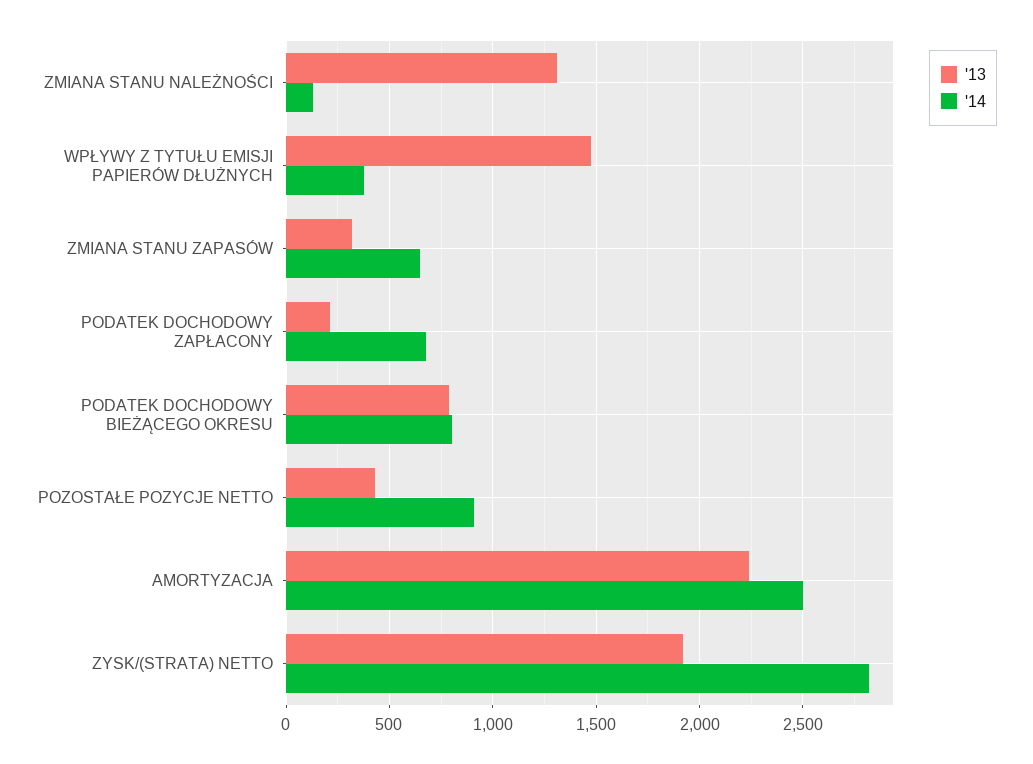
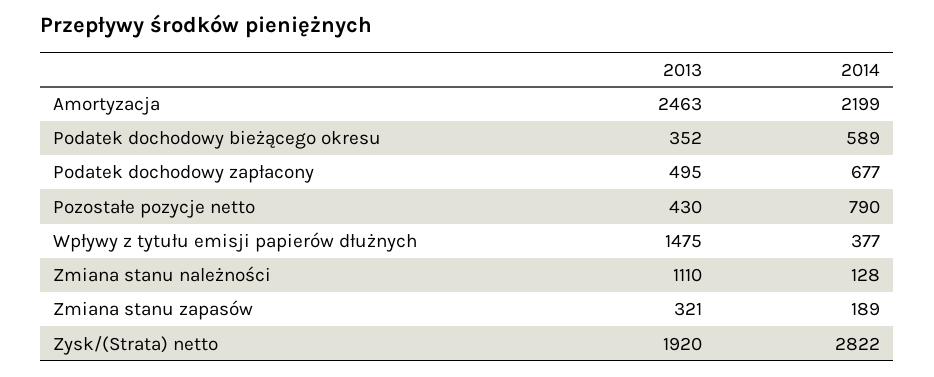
  {
    "'13": {
-     "ZMIANA STANU NALEŻNOŚCI": 1300,
+     "ZMIANA STANU NALEŻNOŚCI": 1110,
      "WPŁYWY Z TYTUŁU EMISJI PAPIERÓW DŁUŻNYCH": 1475,
      "ZMIANA STANU ZAPASÓW": 321,
-     "PODATEK DOCHODOWY ZAPŁACONY": 200,
+     "PODATEK DOCHODOWY ZAPŁACONY": 495,
-     "PODATEK DOCHODOWY BIEŻĄCEGO OKRESU": 800,
+     "PODATEK DOCHODOWY BIEŻĄCEGO OKRESU": 352,
      "POZOSTAŁE POZYCJE NETTO": 430,
-     "AMORTYZACJA": 2250,
+     "AMORTYZACJA": 2463,
      "ZYSK/(STRATA) NETTO": 1920
    },
    "'14": {
      "ZMIANA STANU NALEŻNOŚCI": 128,
      "WPŁYWY Z TYTUŁU EMISJI PAPIERÓW DŁUŻNYCH": 377,
-     "ZMIANA STANU ZAPASÓW": 650,
+     "ZMIANA STANU ZAPASÓW": 189,
      "PODATEK DOCHODOWY ZAPŁACONY": 677,
-     "PODATEK DOCHODOWY BIEŻĄCEGO OKRESU": 800,
+     "PODATEK DOCHODOWY BIEŻĄCEGO OKRESU": 589,
-     "POZOSTAŁE POZYCJE NETTO": 900,
+     "POZOSTAŁE POZYCJE NETTO": 790,
-     "AMORTYZACJA": 2500,
+     "AMORTYZACJA": 2199,
      "ZYSK/(STRATA) NETTO": 2822
    }
  }

